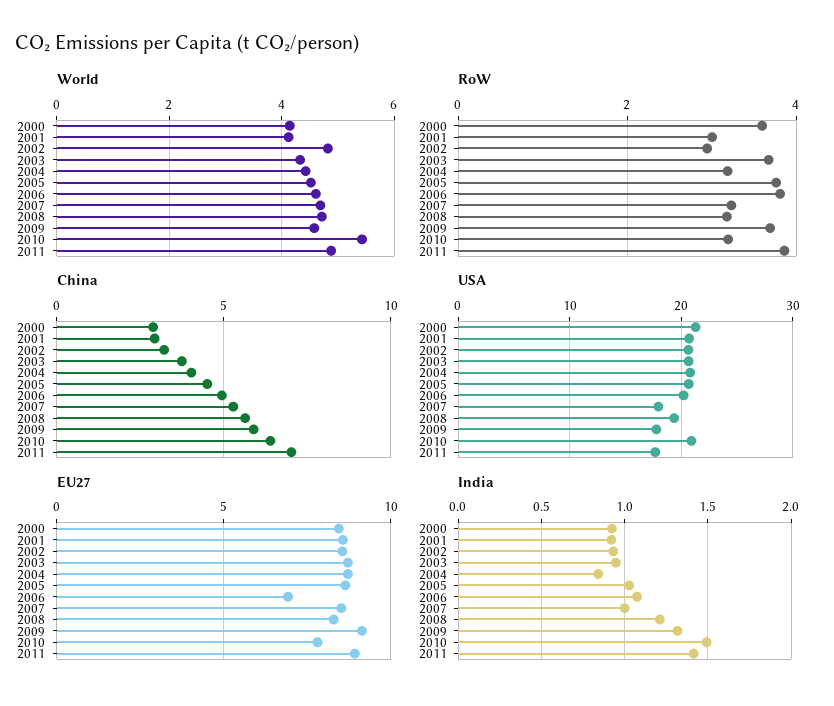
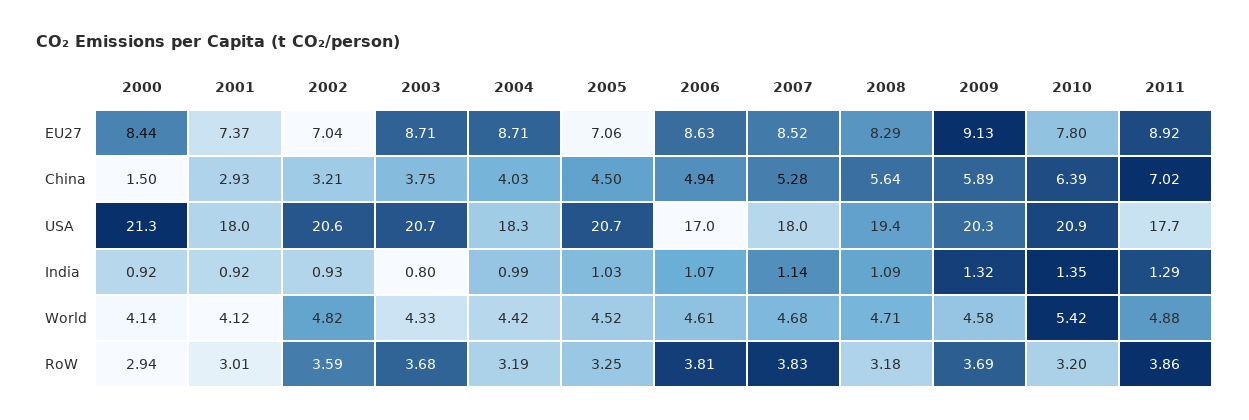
  {
    "World": {
      "2000": 4.14,
      "2001": 4.12,
      "2002": 4.82,
      "2003": 4.33,
      "2004": 4.42,
      "2005": 4.52,
      "2006": 4.61,
      "2007": 4.68,
      "2008": 4.71,
      "2009": 4.58,
      "2010": 5.42,
      "2011": 4.88
    },
    "RoW": {
-     "2000": 3.6,
+     "2000": 2.94,
      "2001": 3.01,
-     "2002": 3,
+     "2002": 3.59,
      "2003": 3.68,
      "2004": 3.19,
-     "2005": 3.8,
+     "2005": 3.25,
      "2006": 3.81,
-     "2007": 3.2,
+     "2007": 3.83,
      "2008": 3.18,
      "2009": 3.69,
      "2010": 3.2,
      "2011": 3.86
    },
    "China": {
-     "2000": 3,
+     "2000": 1.5,
      "2001": 2.93,
      "2002": 3.21,
      "2003": 3.75,
      "2004": 4.03,
      "2005": 4.5,
      "2006": 4.94,
      "2007": 5.28,
      "2008": 5.64,
      "2009": 5.89,
      "2010": 6.39,
      "2011": 7.02
    },
    "USA": {
      "2000": 21.3,
-     "2001": 21,
+     "2001": 18,
      "2002": 20.6,
      "2003": 20.7,
-     "2004": 21,
+     "2004": 18.3,
      "2005": 20.7,
-     "2006": 20,
+     "2006": 17,
      "2007": 18,
      "2008": 19.4,
-     "2009": 18,
+     "2009": 20.3,
      "2010": 20.9,
      "2011": 17.7
    },
    "EU27": {
      "2000": 8.44,
-     "2001": 8.5,
+     "2001": 7.37,
-     "2002": 8.5,
+     "2002": 7.04,
      "2003": 8.71,
      "2004": 8.71,
-     "2005": 8.5,
+     "2005": 7.06,
-     "2006": 7,
+     "2006": 8.63,
      "2007": 8.52,
      "2008": 8.29,
      "2009": 9.13,
      "2010": 7.8,
      "2011": 8.92
    },
    "India": {
      "2000": 0.92,
      "2001": 0.92,
      "2002": 0.93,
-     "2003": 0.95,
+     "2003": 0.8,
-     "2004": 0.85,
+     "2004": 0.99,
      "2005": 1.03,
      "2006": 1.07,
-     "2007": 1,
+     "2007": 1.14,
-     "2008": 1.2,
+     "2008": 1.09,
      "2009": 1.32,
-     "2010": 1.5,
+     "2010": 1.35,
-     "2011": 1.4
+     "2011": 1.29
    }
  }

